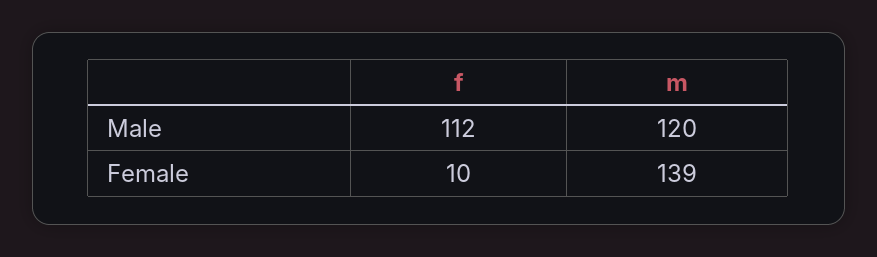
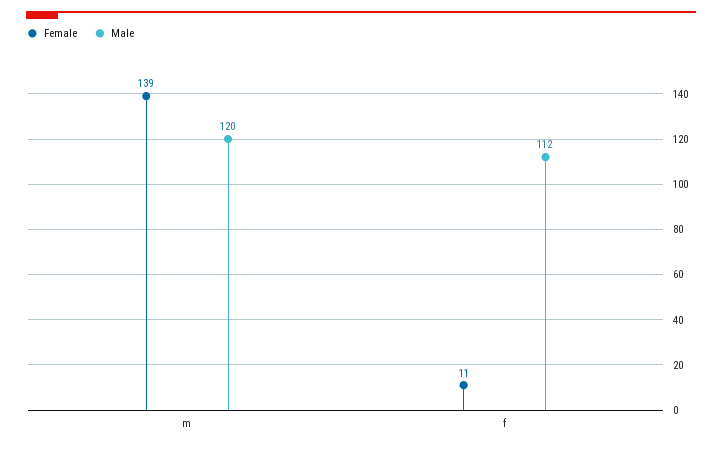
  {
    "Male": {
      "f": 112,
      "m": 120
    },
    "Female": {
-     "f": 10,
+     "f": 11,
      "m": 139
    }
  }

